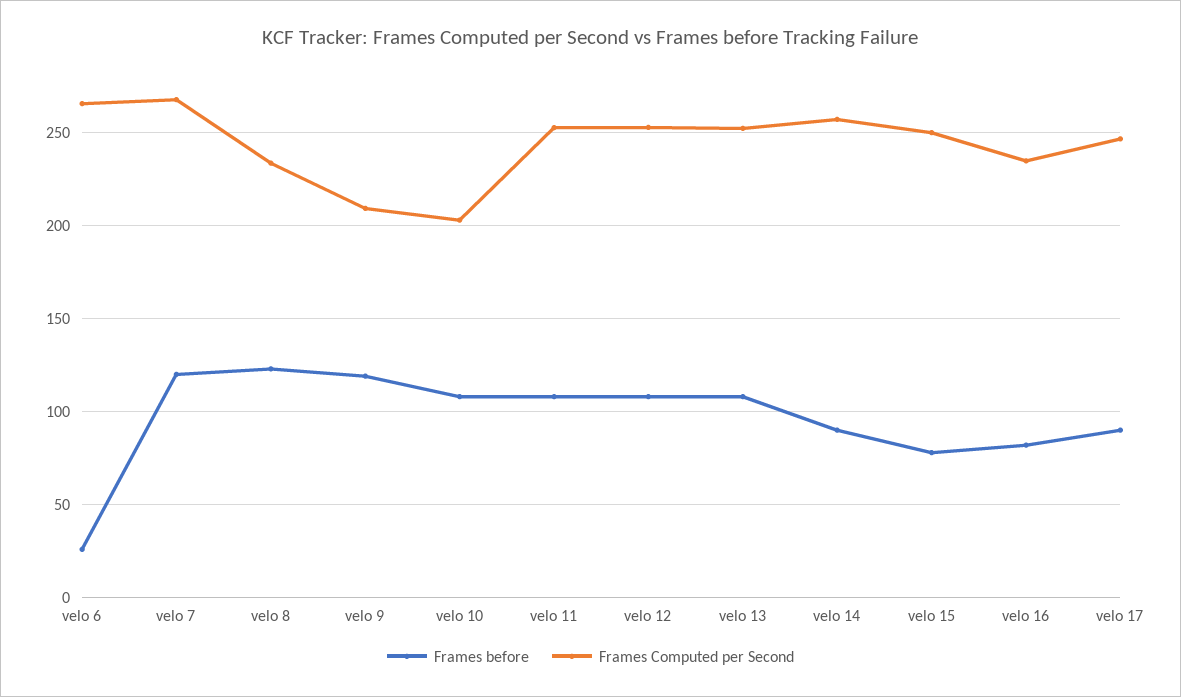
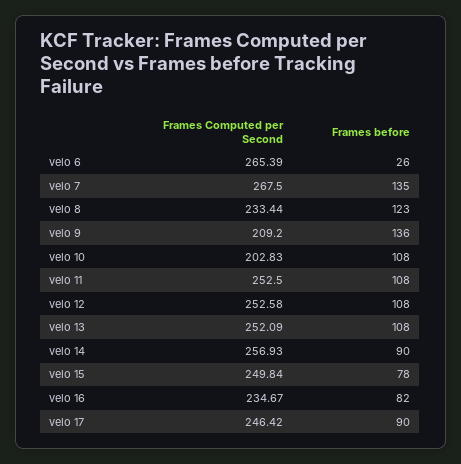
  {
    "Frames before": {
      "velo 6": 26,
-     "velo 7": 120,
+     "velo 7": 135,
      "velo 8": 123,
-     "velo 9": 120,
+     "velo 9": 136,
      "velo 10": 108,
      "velo 11": 108,
      "velo 12": 108,
      "velo 13": 108,
      "velo 14": 90,
      "velo 15": 78,
      "velo 16": 82,
      "velo 17": 90
    },
    "Frames Computed per Second": {
      "velo 6": 265.39,
      "velo 7": 267.5,
      "velo 8": 233.44,
      "velo 9": 209.2,
      "velo 10": 202.83,
      "velo 11": 252.5,
      "velo 12": 252.58,
      "velo 13": 252.09,
      "velo 14": 256.93,
      "velo 15": 249.84,
      "velo 16": 234.67,
      "velo 17": 246.42
    }
  }

